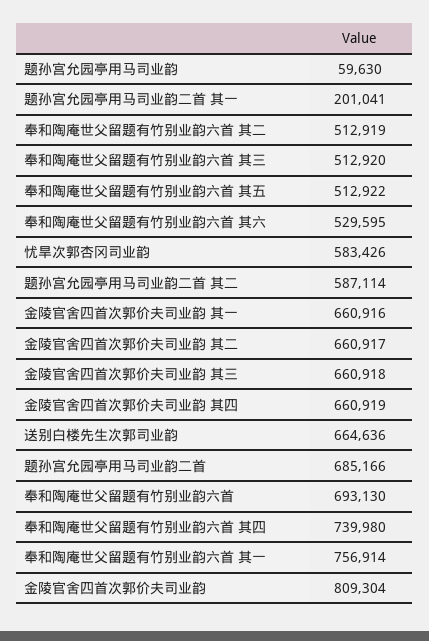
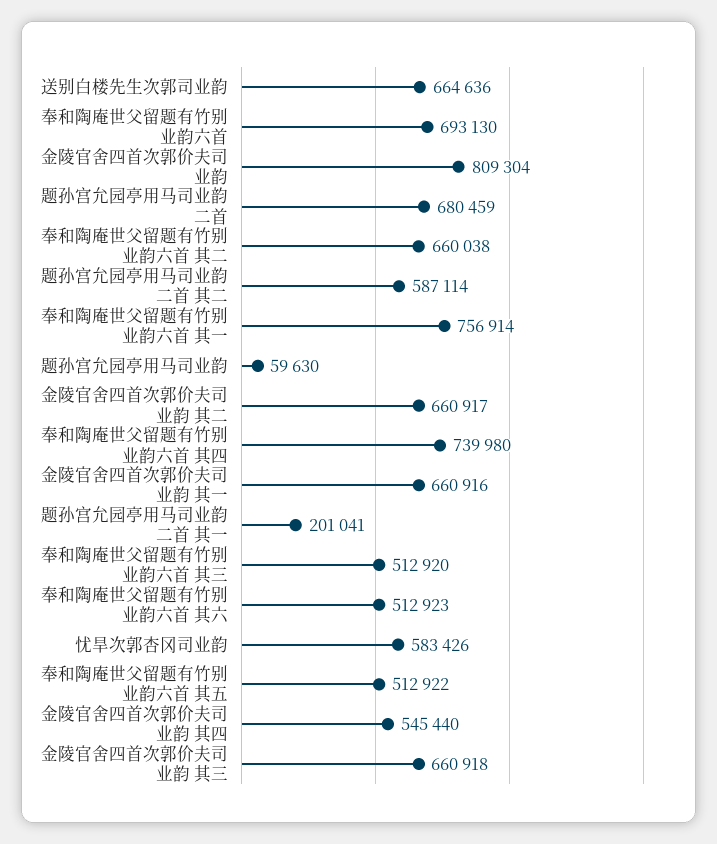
  {
    "题孙宫允园亭用马司业韵": 59630,
    "题孙宫允园亭用马司业韵二首 其一": 201041,
-   "奉和陶庵世父留题有竹别业韵六首 其二": 512919,
+   "奉和陶庵世父留题有竹别业韵六首 其二": 660038,
    "奉和陶庵世父留题有竹别业韵六首 其三": 512920,
    "奉和陶庵世父留题有竹别业韵六首 其五": 512922,
-   "奉和陶庵世父留题有竹别业韵六首 其六": 529595,
+   "奉和陶庵世父留题有竹别业韵六首 其六": 512923,
    "忧旱次郭杏冈司业韵": 583426,
    "题孙宫允园亭用马司业韵二首 其二": 587114,
    "金陵官舍四首次郭价夫司业韵 其一": 660916,
    "金陵官舍四首次郭价夫司业韵 其二": 660917,
    "金陵官舍四首次郭价夫司业韵 其三": 660918,
-   "金陵官舍四首次郭价夫司业韵 其四": 660919,
+   "金陵官舍四首次郭价夫司业韵 其四": 545440,
    "送别白楼先生次郭司业韵": 664636,
-   "题孙宫允园亭用马司业韵二首": 685166,
+   "题孙宫允园亭用马司业韵二首": 680459,
    "奉和陶庵世父留题有竹别业韵六首": 693130,
    "奉和陶庵世父留题有竹别业韵六首 其四": 739980,
    "奉和陶庵世父留题有竹别业韵六首 其一": 756914,
    "金陵官舍四首次郭价夫司业韵": 809304
  }

